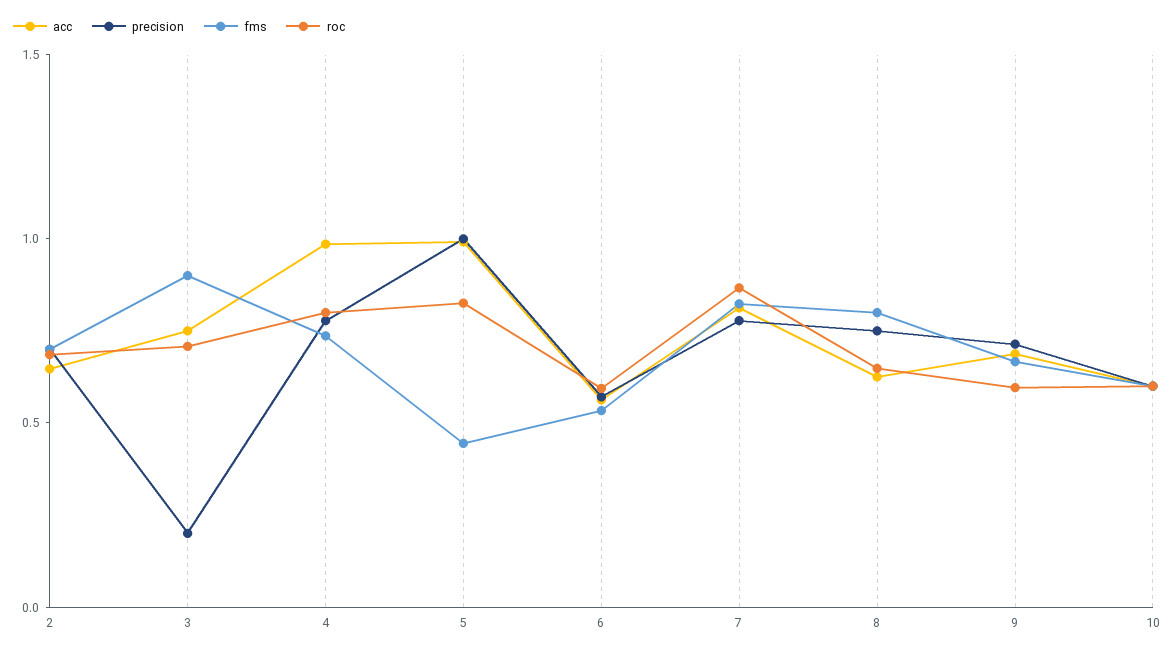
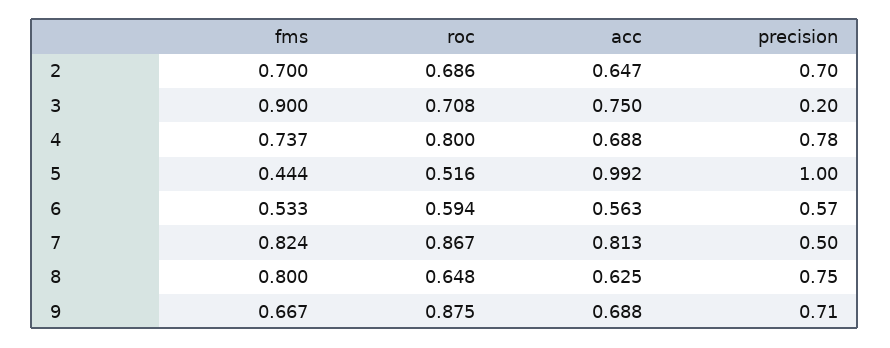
  {
    "acc": {
      "2": 0.647,
      "3": 0.75,
-     "4": 1,
+     "4": 0.688,
      "5": 0.992,
      "6": 0.563,
      "7": 0.813,
      "8": 0.625,
-     "9": 0.688,
+     "9": 0.688
-     "10": 0.6
    },
    "precision": {
      "2": 0.7,
      "3": 0.2,
      "4": 0.78,
      "5": 1,
      "6": 0.57,
-     "7": 0.8,
+     "7": 0.5,
      "8": 0.75,
-     "9": 0.71,
+     "9": 0.71
-     "10": 0.6
    },
    "fms": {
      "2": 0.7,
      "3": 0.9,
      "4": 0.737,
      "5": 0.444,
      "6": 0.533,
      "7": 0.824,
      "8": 0.8,
-     "9": 0.667,
+     "9": 0.667
-     "10": 0.6
    },
    "roc": {
      "2": 0.686,
      "3": 0.708,
      "4": 0.8,
-     "5": 0.8,
+     "5": 0.516,
      "6": 0.594,
      "7": 0.867,
      "8": 0.648,
-     "9": 0.6,
+     "9": 0.875
-     "10": 0.6
    }
  }

